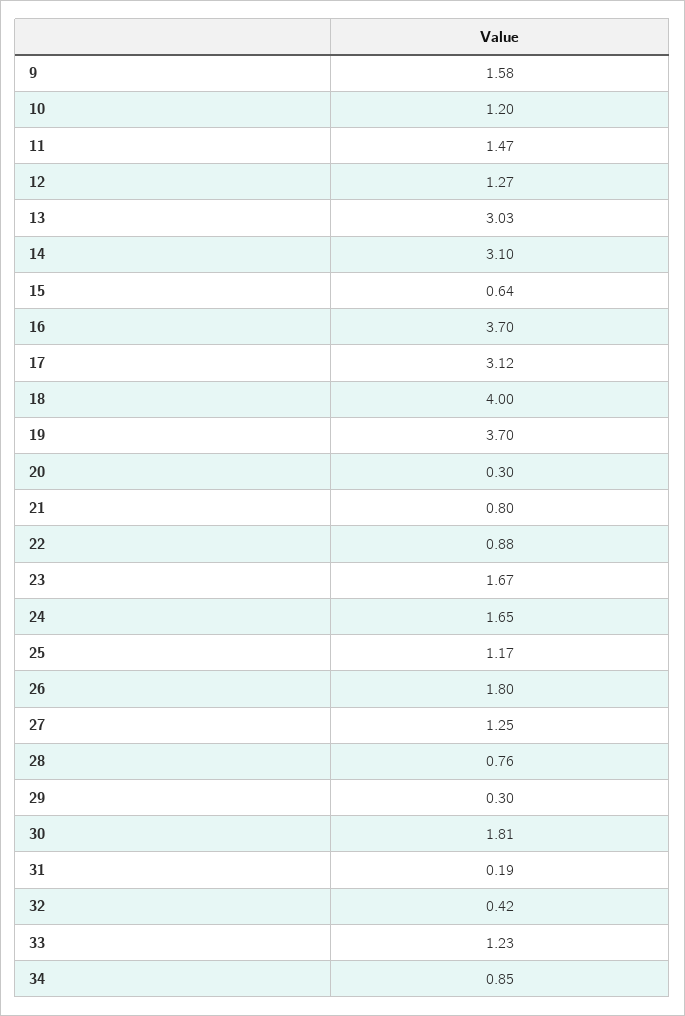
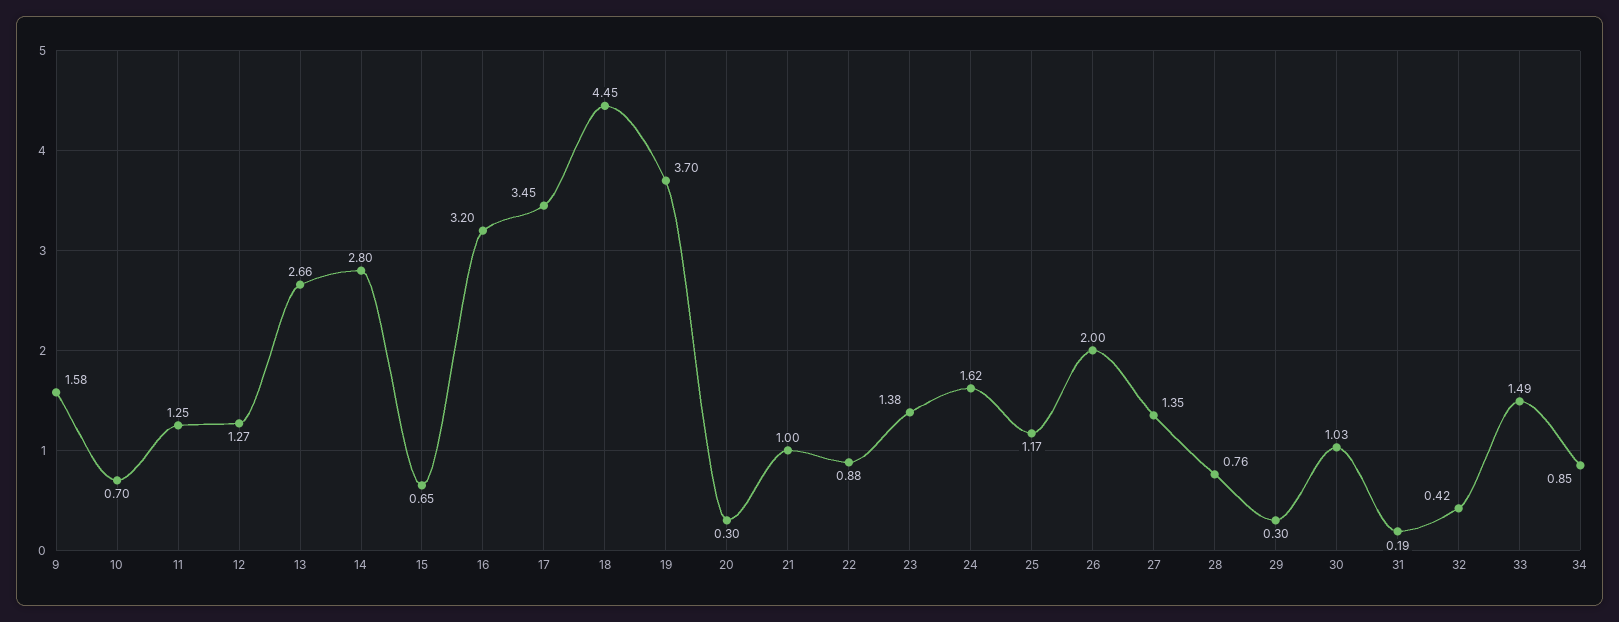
  {
    "9": 1.58,
-   "10": 1.2,
+   "10": 0.7,
-   "11": 1.47,
+   "11": 1.25,
    "12": 1.27,
-   "13": 3.03,
+   "13": 2.66,
-   "14": 3.1,
+   "14": 2.8,
-   "15": 0.64,
+   "15": 0.65,
-   "16": 3.7,
+   "16": 3.2,
-   "17": 3.12,
+   "17": 3.45,
-   "18": 4,
+   "18": 4.45,
    "19": 3.7,
    "20": 0.3,
-   "21": 0.8,
+   "21": 1,
    "22": 0.88,
-   "23": 1.67,
+   "23": 1.38,
-   "24": 1.65,
+   "24": 1.62,
    "25": 1.17,
-   "26": 1.8,
+   "26": 2,
-   "27": 1.25,
+   "27": 1.35,
    "28": 0.76,
    "29": 0.3,
-   "30": 1.81,
+   "30": 1.03,
    "31": 0.19,
    "32": 0.42,
-   "33": 1.23,
+   "33": 1.49,
    "34": 0.85
  }

